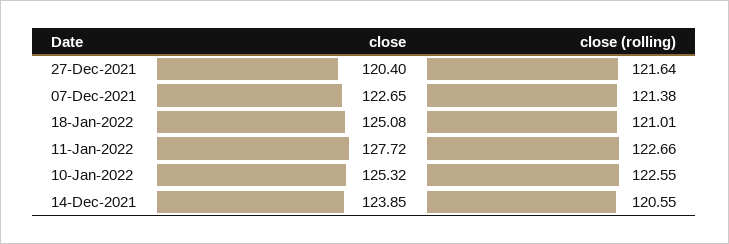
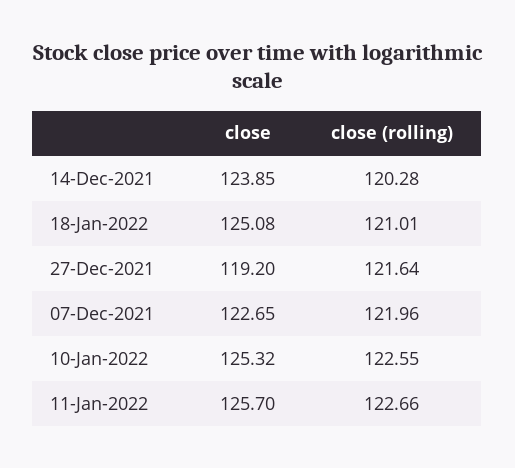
  {
    "close": {
-     "27-Dec-2021": 120.4,
+     "27-Dec-2021": 119.2,
      "07-Dec-2021": 122.65,
      "18-Jan-2022": 125.08,
-     "11-Jan-2022": 127.72,
+     "11-Jan-2022": 125.7,
      "10-Jan-2022": 125.32,
      "14-Dec-2021": 123.85
    },
    "close (rolling)": {
      "27-Dec-2021": 121.64,
-     "07-Dec-2021": 121.38,
+     "07-Dec-2021": 121.96,
      "18-Jan-2022": 121.01,
      "11-Jan-2022": 122.66,
      "10-Jan-2022": 122.55,
-     "14-Dec-2021": 120.55
+     "14-Dec-2021": 120.28
    }
  }

